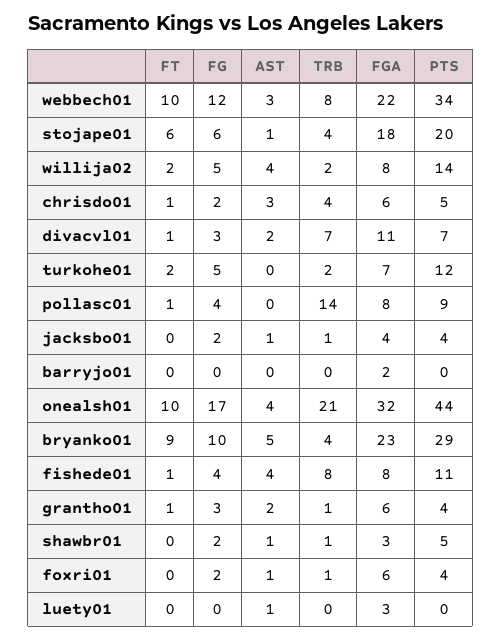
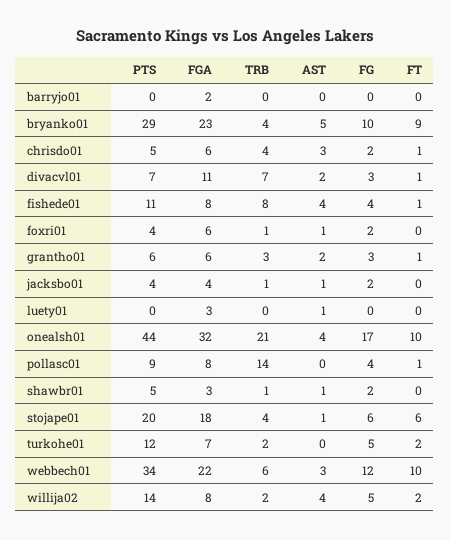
  {
    "FT": {
      "webbech01": 10,
      "stojape01": 6,
      "willija02": 2,
      "chrisdo01": 1,
      "divacvl01": 1,
      "turkohe01": 2,
      "pollasc01": 1,
      "jacksbo01": 0,
      "barryjo01": 0,
      "onealsh01": 10,
      "bryanko01": 9,
      "fishede01": 1,
      "grantho01": 1,
      "shawbr01": 0,
      "foxri01": 0,
      "luety01": 0
    },
    "FG": {
      "webbech01": 12,
      "stojape01": 6,
      "willija02": 5,
      "chrisdo01": 2,
      "divacvl01": 3,
      "turkohe01": 5,
      "pollasc01": 4,
      "jacksbo01": 2,
      "barryjo01": 0,
      "onealsh01": 17,
      "bryanko01": 10,
      "fishede01": 4,
      "grantho01": 3,
      "shawbr01": 2,
      "foxri01": 2,
      "luety01": 0
    },
    "AST": {
      "webbech01": 3,
      "stojape01": 1,
      "willija02": 4,
      "chrisdo01": 3,
      "divacvl01": 2,
      "turkohe01": 0,
      "pollasc01": 0,
      "jacksbo01": 1,
      "barryjo01": 0,
      "onealsh01": 4,
      "bryanko01": 5,
      "fishede01": 4,
      "grantho01": 2,
      "shawbr01": 1,
      "foxri01": 1,
      "luety01": 1
    },
    "TRB": {
-     "webbech01": 8,
+     "webbech01": 6,
      "stojape01": 4,
      "willija02": 2,
      "chrisdo01": 4,
      "divacvl01": 7,
      "turkohe01": 2,
      "pollasc01": 14,
      "jacksbo01": 1,
      "barryjo01": 0,
      "onealsh01": 21,
      "bryanko01": 4,
      "fishede01": 8,
-     "grantho01": 1,
+     "grantho01": 3,
      "shawbr01": 1,
      "foxri01": 1,
      "luety01": 0
    },
    "FGA": {
      "webbech01": 22,
      "stojape01": 18,
      "willija02": 8,
      "chrisdo01": 6,
      "divacvl01": 11,
      "turkohe01": 7,
      "pollasc01": 8,
      "jacksbo01": 4,
      "barryjo01": 2,
      "onealsh01": 32,
      "bryanko01": 23,
      "fishede01": 8,
      "grantho01": 6,
      "shawbr01": 3,
      "foxri01": 6,
      "luety01": 3
    },
    "PTS": {
      "webbech01": 34,
      "stojape01": 20,
      "willija02": 14,
      "chrisdo01": 5,
      "divacvl01": 7,
      "turkohe01": 12,
      "pollasc01": 9,
      "jacksbo01": 4,
      "barryjo01": 0,
      "onealsh01": 44,
      "bryanko01": 29,
      "fishede01": 11,
-     "grantho01": 4,
+     "grantho01": 6,
      "shawbr01": 5,
      "foxri01": 4,
      "luety01": 0
    }
  }

